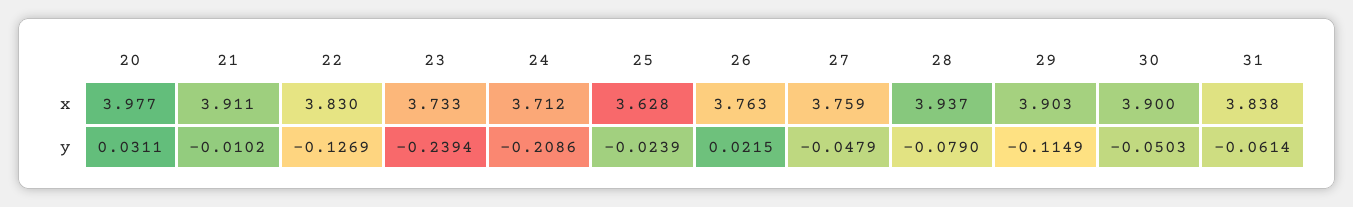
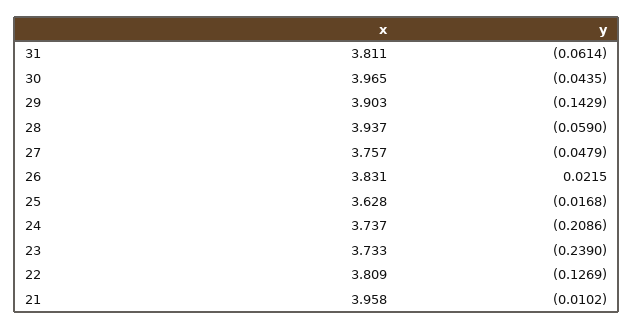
  {
-   "20": {
-     "x": 3.977,
-     "y": 0.0311
-   },
    "21": {
-     "x": 3.911,
+     "x": 3.958,
      "y": -0.0102
    },
    "22": {
-     "x": 3.83,
+     "x": 3.809,
      "y": -0.1269
    },
    "23": {
      "x": 3.733,
-     "y": -0.2394
+     "y": -0.239
    },
    "24": {
-     "x": 3.712,
+     "x": 3.737,
      "y": -0.2086
    },
    "25": {
      "x": 3.628,
-     "y": -0.0239
+     "y": -0.0168
    },
    "26": {
-     "x": 3.763,
+     "x": 3.831,
      "y": 0.0215
    },
    "27": {
-     "x": 3.759,
+     "x": 3.757,
      "y": -0.0479
    },
    "28": {
      "x": 3.937,
-     "y": -0.079
+     "y": -0.059
    },
    "29": {
      "x": 3.903,
-     "y": -0.1149
+     "y": -0.1429
    },
    "30": {
-     "x": 3.9,
+     "x": 3.965,
-     "y": -0.0503
+     "y": -0.0435
    },
    "31": {
-     "x": 3.838,
+     "x": 3.811,
      "y": -0.0614
    }
  }

